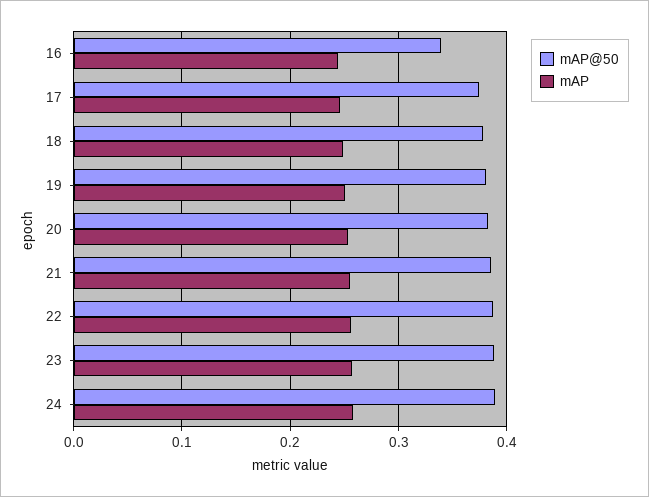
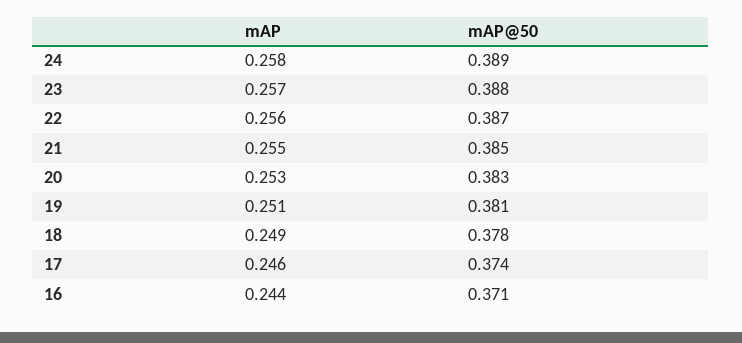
  {
    "mAP@50": {
-     "16": 0.34,
+     "16": 0.371,
      "17": 0.374,
      "18": 0.378,
      "19": 0.381,
      "20": 0.383,
      "21": 0.385,
      "22": 0.387,
      "23": 0.388,
      "24": 0.389
    },
    "mAP": {
      "16": 0.244,
      "17": 0.246,
      "18": 0.249,
      "19": 0.251,
      "20": 0.253,
      "21": 0.255,
      "22": 0.256,
      "23": 0.257,
      "24": 0.258
    }
  }

